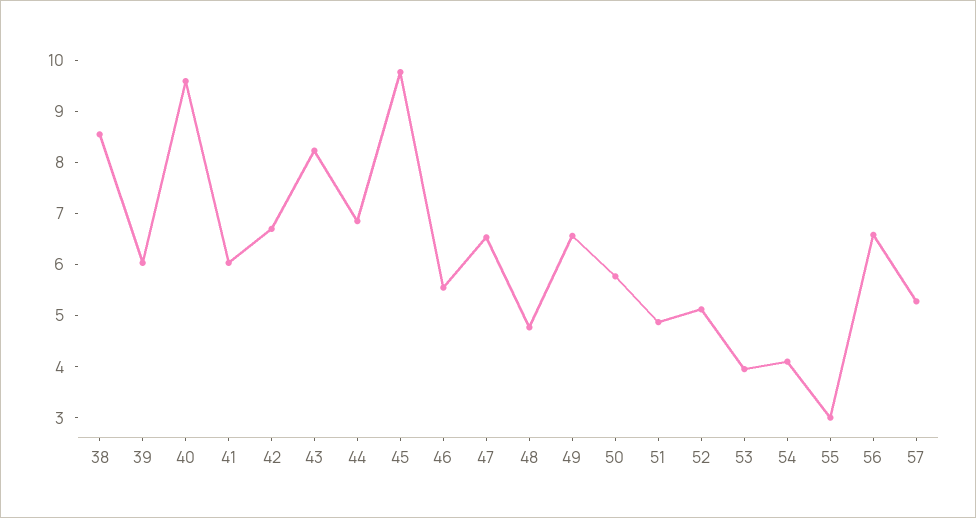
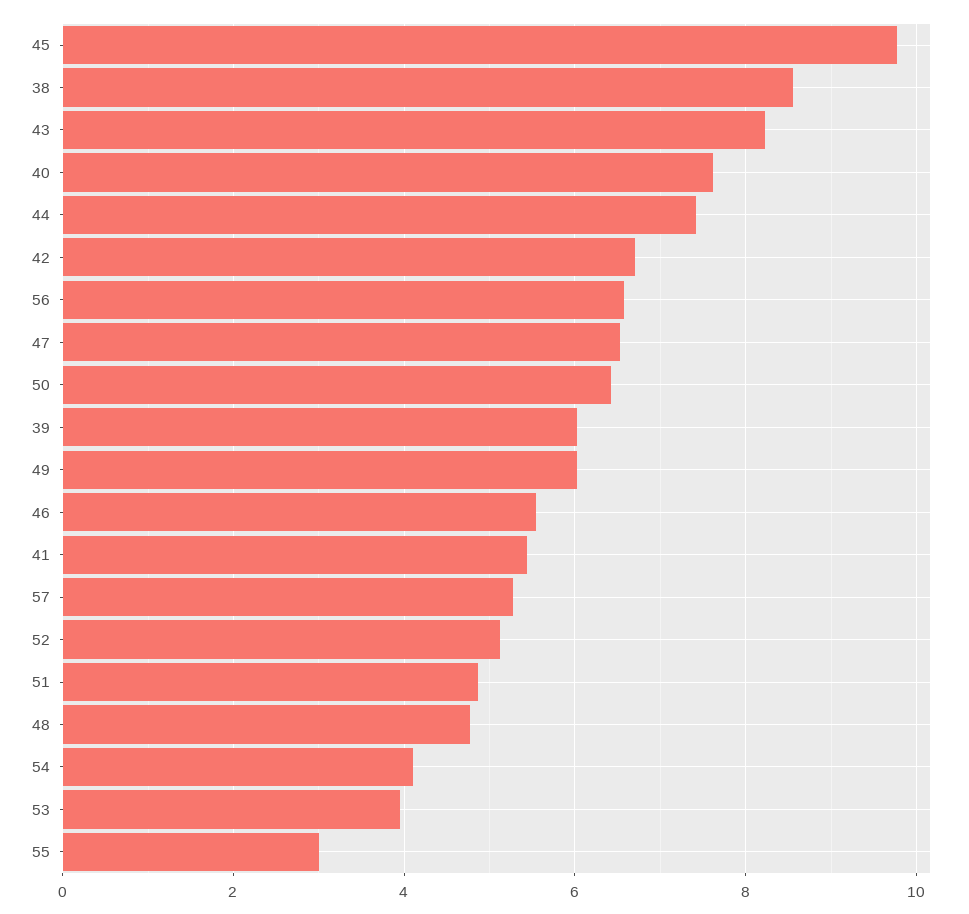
  {
    "38": 8.6,
    "39": 6,
-   "40": 9.6,
+   "40": 7.6,
-   "41": 6,
+   "41": 5.4,
    "42": 6.8,
    "43": 8.2,
-   "44": 6.8,
+   "44": 7.4,
    "45": 9.8,
    "46": 5.6,
    "47": 6.6,
    "48": 4.8,
-   "49": 6.6,
+   "49": 6,
-   "50": 5.8,
+   "50": 6.4,
    "51": 4.8,
    "52": 5.2,
    "53": 4,
    "54": 4.2,
    "55": 3,
    "56": 6.6,
    "57": 5.2
  }

